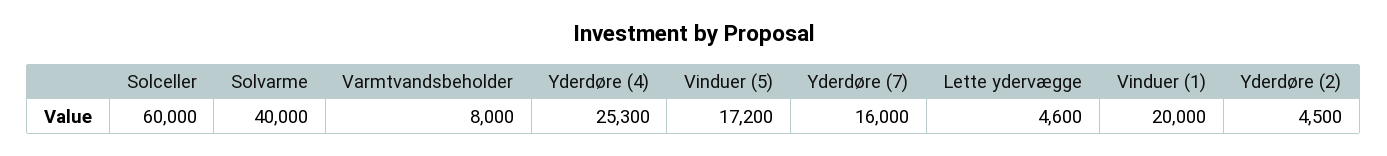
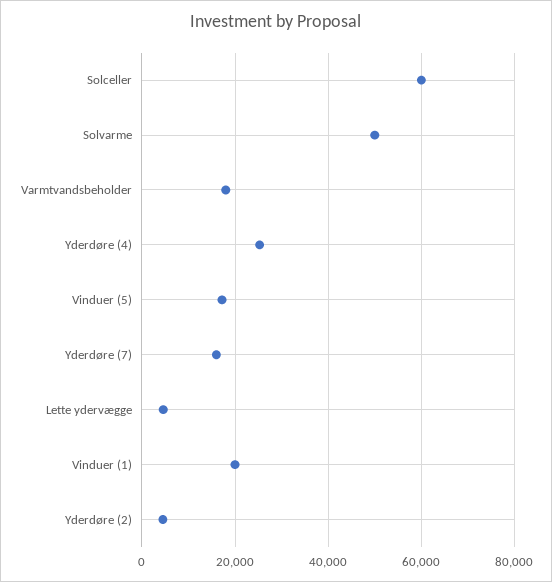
  {
    "Solceller": 60000,
-   "Solvarme": 40000,
+   "Solvarme": 50000,
-   "Varmtvandsbeholder": 8000,
+   "Varmtvandsbeholder": 18000,
    "Yderdøre (4)": 25300,
    "Vinduer (5)": 17200,
    "Yderdøre (7)": 16000,
    "Lette ydervægge": 4600,
    "Vinduer (1)": 20000,
    "Yderdøre (2)": 4500
  }

